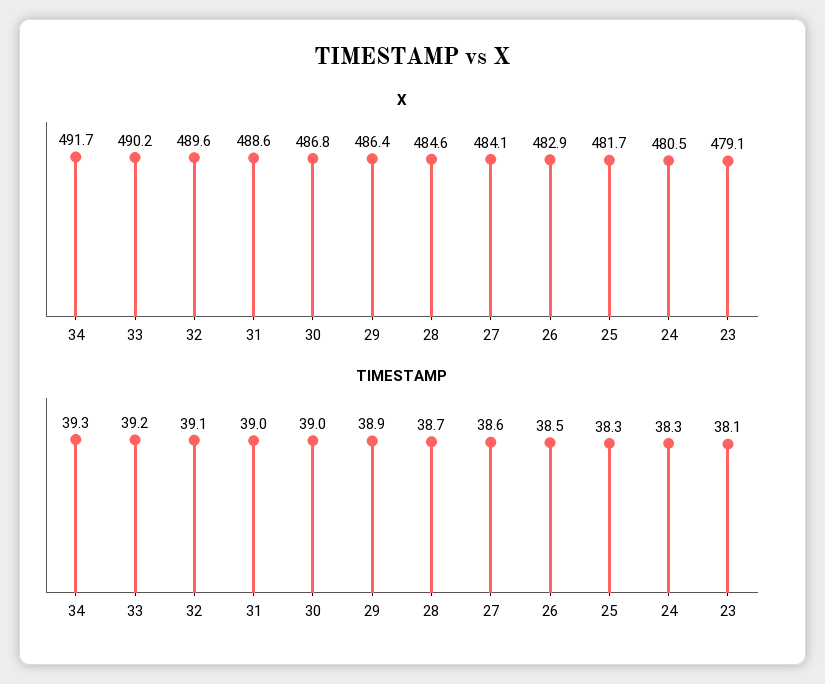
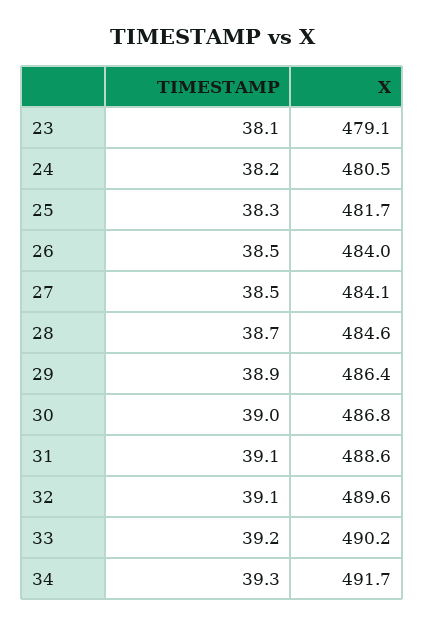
  {
    "X": {
      "34": 491.7,
      "33": 490.2,
      "32": 489.6,
      "31": 488.6,
      "30": 486.8,
      "29": 486.4,
      "28": 484.6,
      "27": 484.1,
-     "26": 482.9,
+     "26": 484,
      "25": 481.7,
      "24": 480.5,
      "23": 479.1
    },
    "TIMESTAMP": {
      "34": 39.3,
      "33": 39.2,
      "32": 39.1,
-     "31": 39,
+     "31": 39.1,
      "30": 39,
      "29": 38.9,
      "28": 38.7,
-     "27": 38.6,
+     "27": 38.5,
      "26": 38.5,
      "25": 38.3,
-     "24": 38.3,
+     "24": 38.2,
      "23": 38.1
    }
  }

